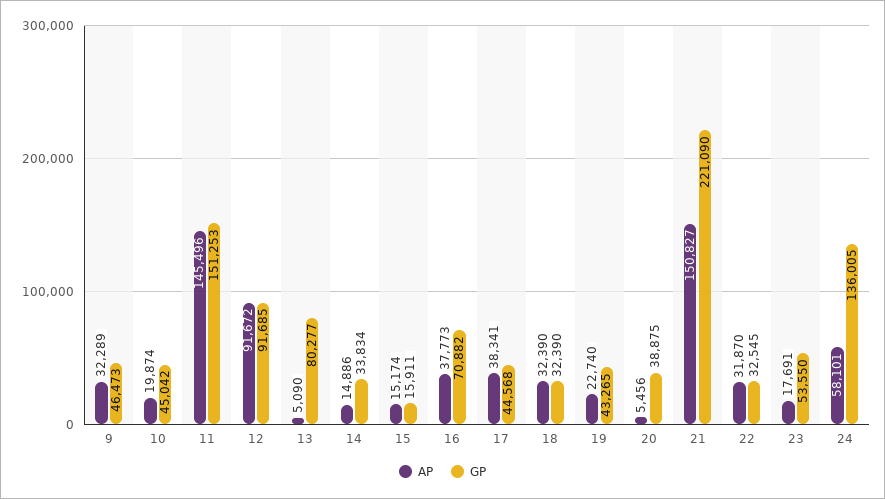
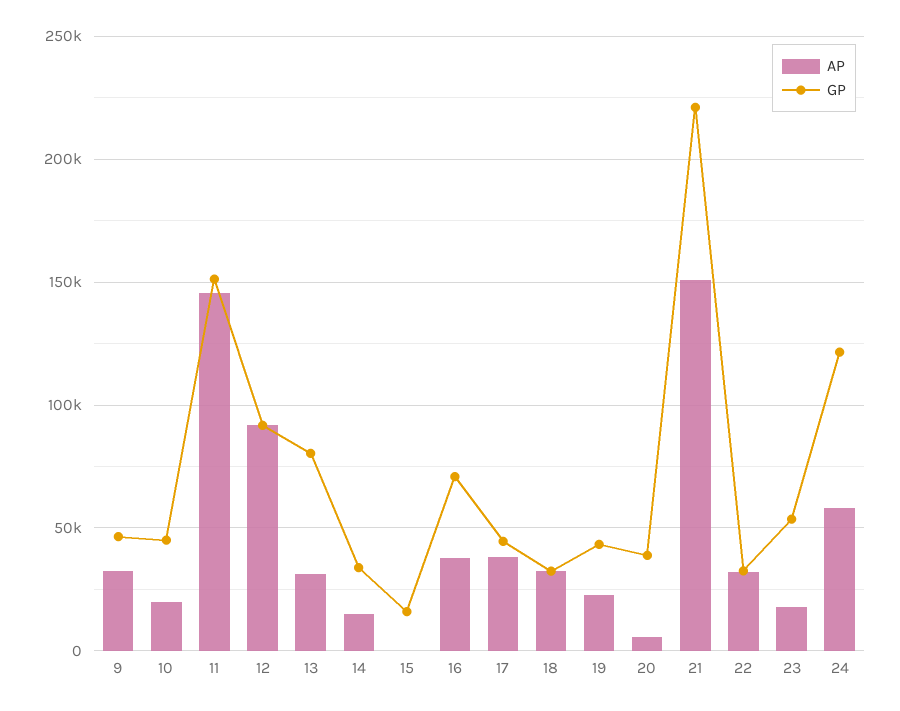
  {
    "AP": {
      "9": 32289,
      "10": 19874,
      "11": 145496,
      "12": 91672,
-     "13": 5090,
+     "13": 30000,
      "14": 14886,
-     "15": 15174,
+     "15": 0,
      "16": 37773,
      "17": 38341,
      "18": 32390,
      "19": 22740,
      "20": 5456,
      "21": 150827,
      "22": 31870,
      "23": 17691,
      "24": 58101
    },
    "GP": {
      "9": 46473,
      "10": 45042,
      "11": 151253,
      "12": 91685,
      "13": 80277,
      "14": 33834,
      "15": 15911,
      "16": 70882,
      "17": 44568,
      "18": 32390,
      "19": 43265,
      "20": 38875,
      "21": 221090,
      "22": 32545,
      "23": 53550,
-     "24": 136005
+     "24": 120000
    }
  }

